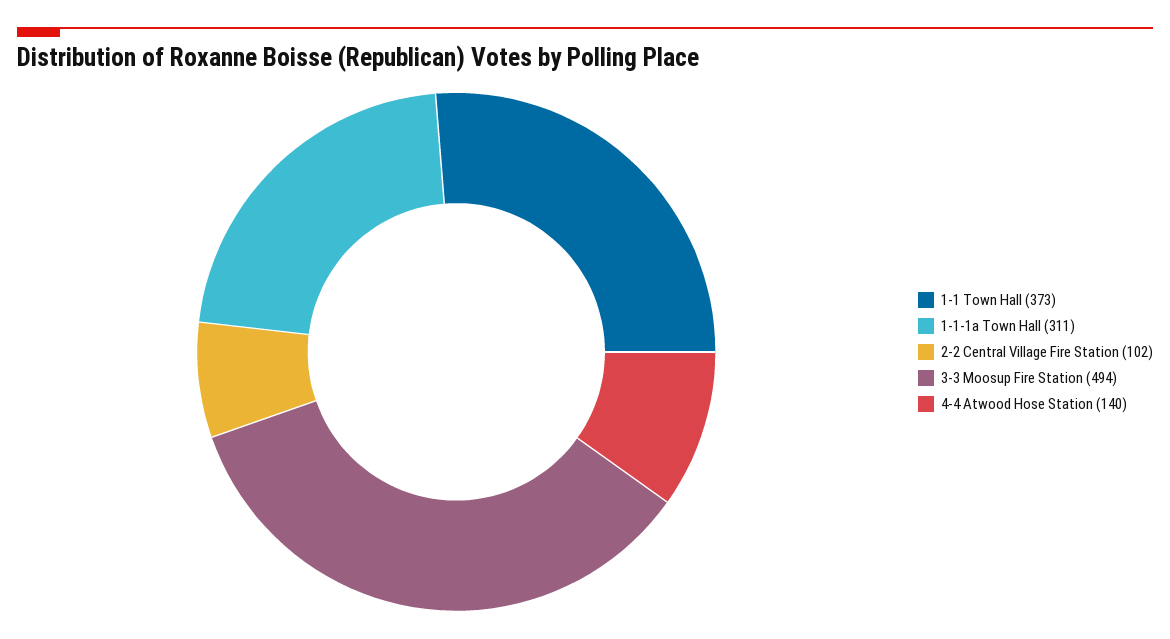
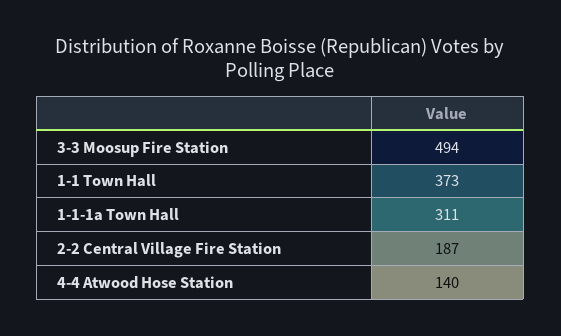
  {
    "1-1 Town Hall": 373,
    "1-1-1a Town Hall": 311,
-   "2-2 Central Village Fire Station": 102,
+   "2-2 Central Village Fire Station": 187,
    "3-3 Moosup Fire Station": 494,
    "4-4 Atwood Hose Station": 140
  }

